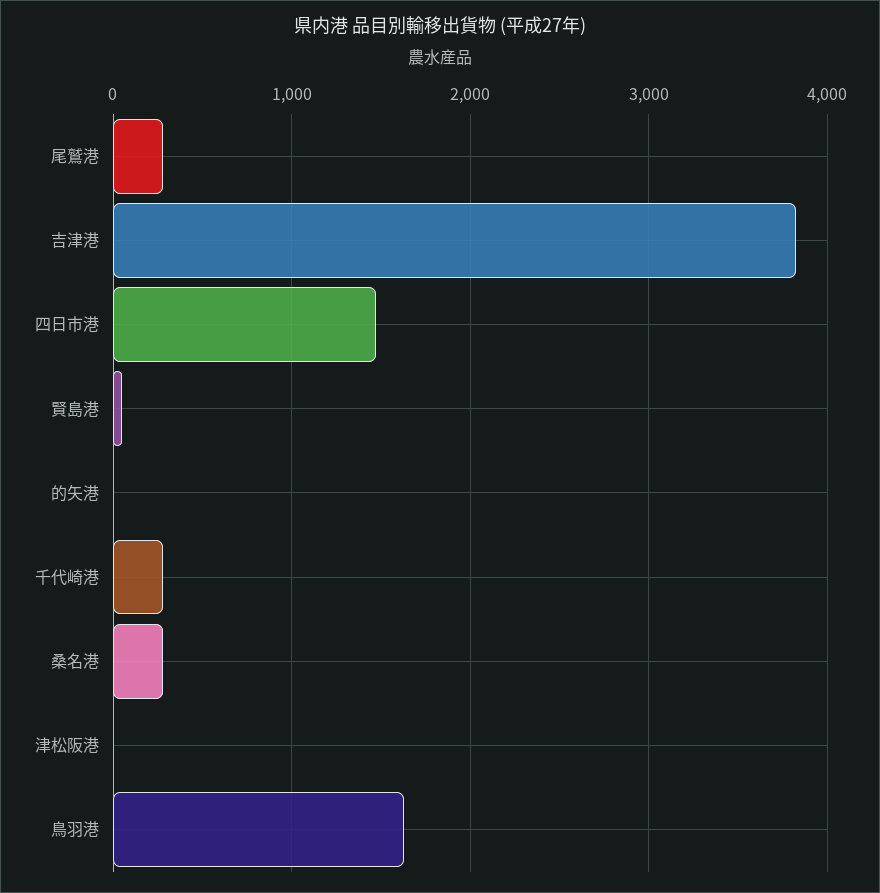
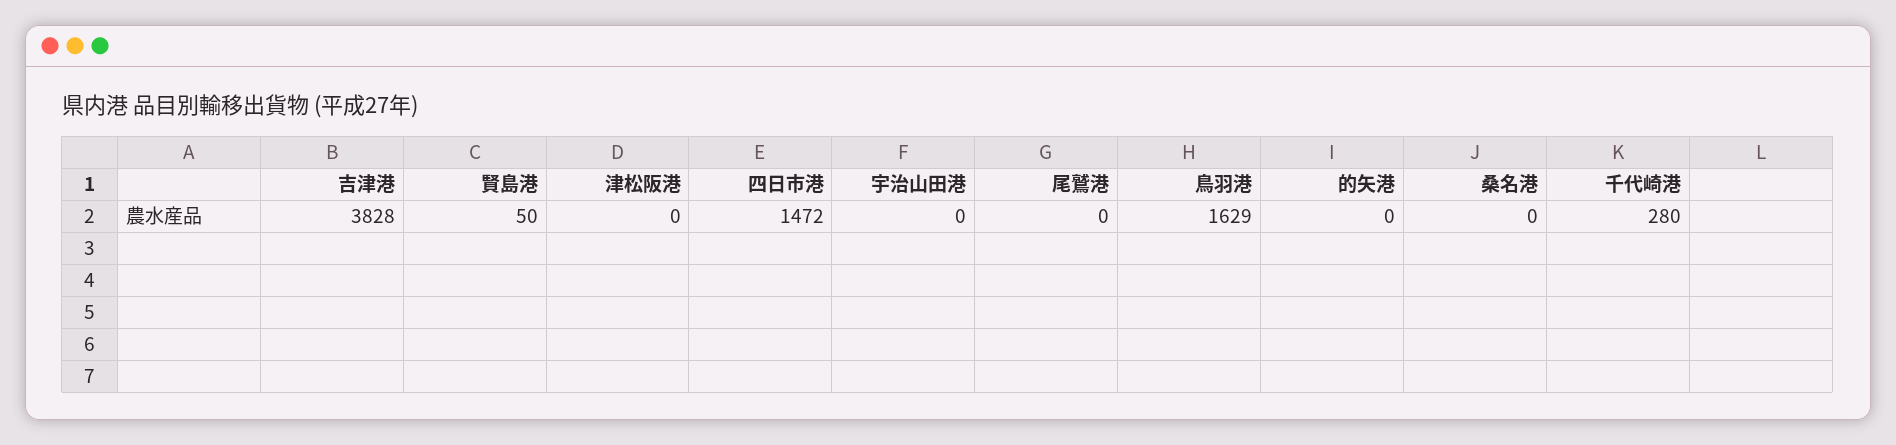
  {
-   "尾鷲港": 300,
+   "尾鷲港": 0,
    "吉津港": 3828,
    "四日市港": 1472,
    "賢島港": 50,
    "的矢港": 0,
    "千代崎港": 280,
-   "桑名港": 300,
+   "桑名港": 0,
    "津松阪港": 0,
-   "鳥羽港": 1629
+   "鳥羽港": 1629,
+   "宇治山田港": 0
  }

